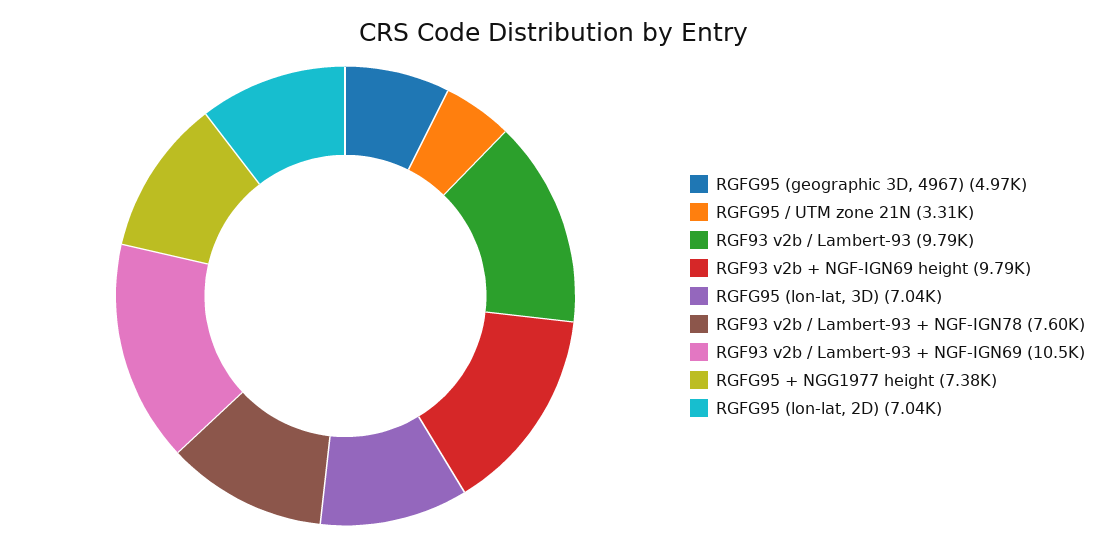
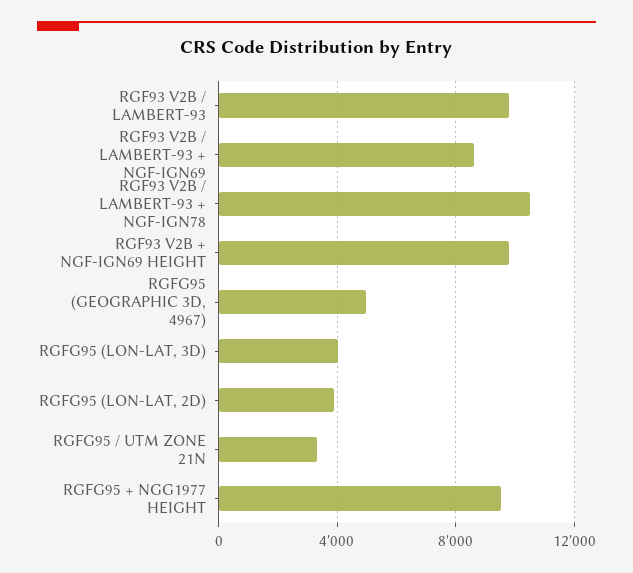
  {
    "RGFG95 (geographic 3D, 4967)": 4970,
    "RGFG95 / UTM zone 21N": 3310,
    "RGF93 v2b / Lambert-93": 9790,
    "RGF93 v2b + NGF-IGN69 height": 9790,
-   "RGFG95 (lon-lat, 3D)": 7040,
+   "RGFG95 (lon-lat, 3D)": 4000,
-   "RGF93 v2b / Lambert-93 + NGF-IGN78": 7600,
+   "RGF93 v2b / Lambert-93 + NGF-IGN78": 10500,
-   "RGF93 v2b / Lambert-93 + NGF-IGN69": 10500,
+   "RGF93 v2b / Lambert-93 + NGF-IGN69": 8500,
-   "RGFG95 + NGG1977 height": 7380,
+   "RGFG95 + NGG1977 height": 9500,
-   "RGFG95 (lon-lat, 2D)": 7040
+   "RGFG95 (lon-lat, 2D)": 4000
  }

